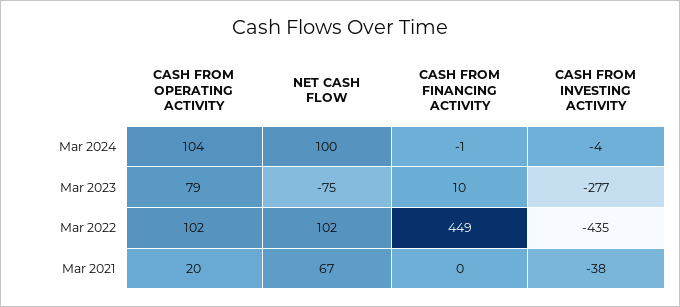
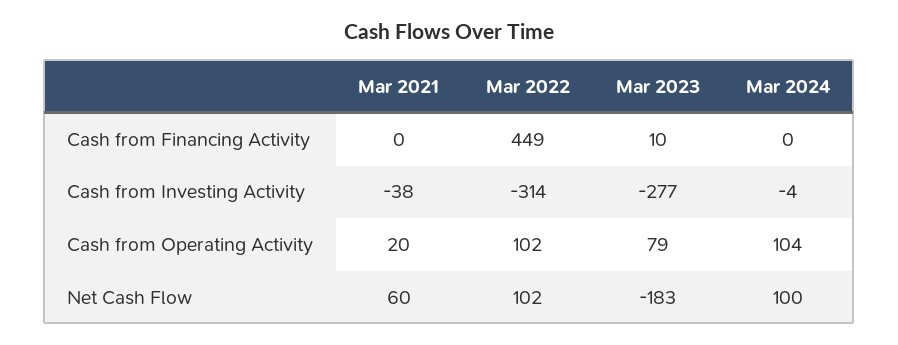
  {
    "CASH FROM OPERATING ACTIVITY": {
      "Mar 2024": 104,
      "Mar 2023": 79,
      "Mar 2022": 102,
      "Mar 2021": 20
    },
    "NET CASH FLOW": {
      "Mar 2024": 100,
-     "Mar 2023": -75,
+     "Mar 2023": -183,
      "Mar 2022": 102,
-     "Mar 2021": 67
+     "Mar 2021": 60
    },
    "CASH FROM FINANCING ACTIVITY": {
-     "Mar 2024": -1,
+     "Mar 2024": 0,
      "Mar 2023": 10,
      "Mar 2022": 449,
      "Mar 2021": 0
    },
    "CASH FROM INVESTING ACTIVITY": {
      "Mar 2024": -4,
      "Mar 2023": -277,
-     "Mar 2022": -435,
+     "Mar 2022": -314,
      "Mar 2021": -38
    }
  }

